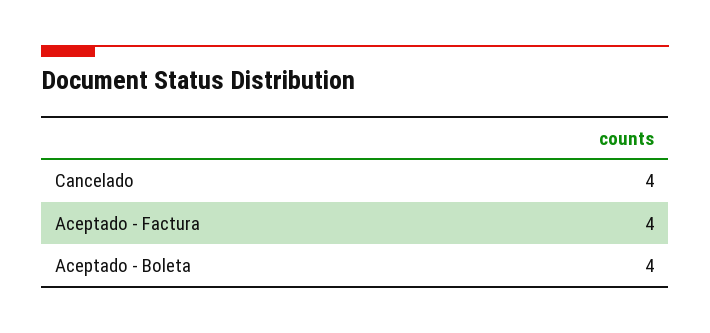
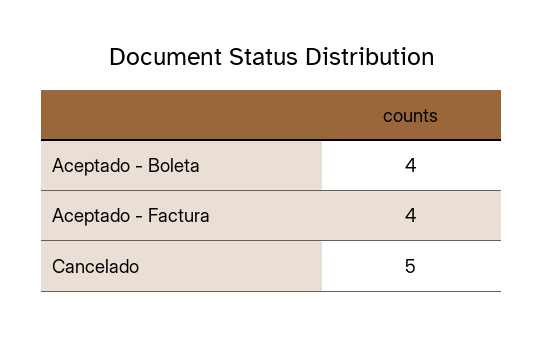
  {
-   "Cancelado": 4,
+   "Cancelado": 5,
    "Aceptado - Factura": 4,
    "Aceptado - Boleta": 4
  }

